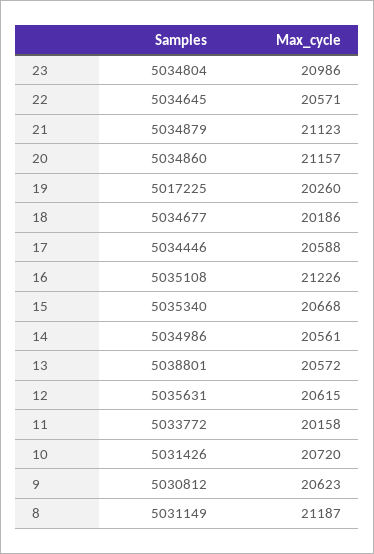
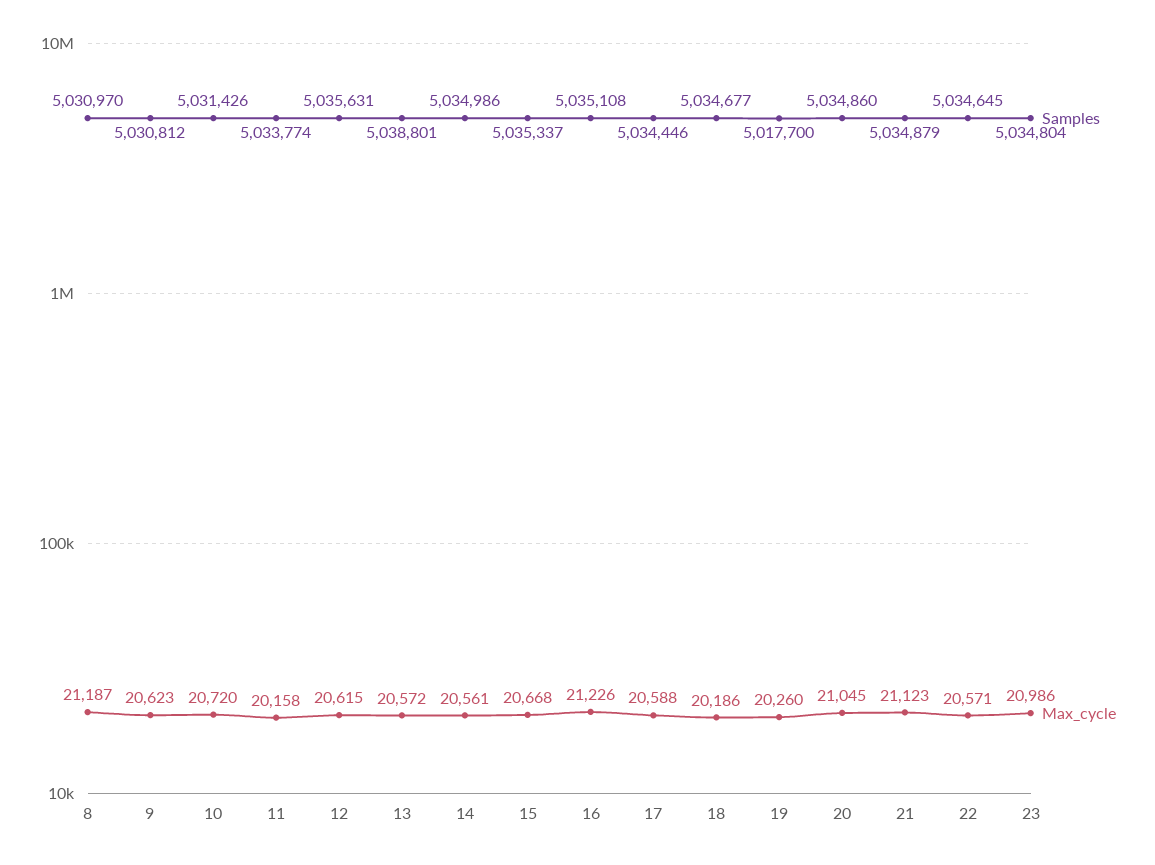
  {
    "Samples": {
      "23": 5034804,
      "22": 5034645,
      "21": 5034879,
      "20": 5034860,
-     "19": 5017225,
+     "19": 5017700,
      "18": 5034677,
      "17": 5034446,
      "16": 5035108,
-     "15": 5035340,
+     "15": 5035337,
      "14": 5034986,
      "13": 5038801,
      "12": 5035631,
-     "11": 5033772,
+     "11": 5033774,
      "10": 5031426,
      "9": 5030812,
-     "8": 5031149
+     "8": 5030970
    },
    "Max_cycle": {
      "23": 20986,
      "22": 20571,
      "21": 21123,
-     "20": 21157,
+     "20": 21045,
      "19": 20260,
      "18": 20186,
      "17": 20588,
      "16": 21226,
      "15": 20668,
      "14": 20561,
      "13": 20572,
      "12": 20615,
      "11": 20158,
      "10": 20720,
      "9": 20623,
      "8": 21187
    }
  }

